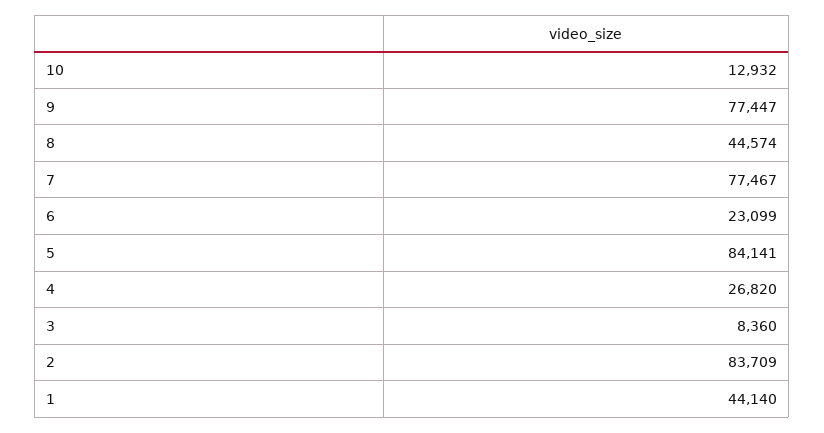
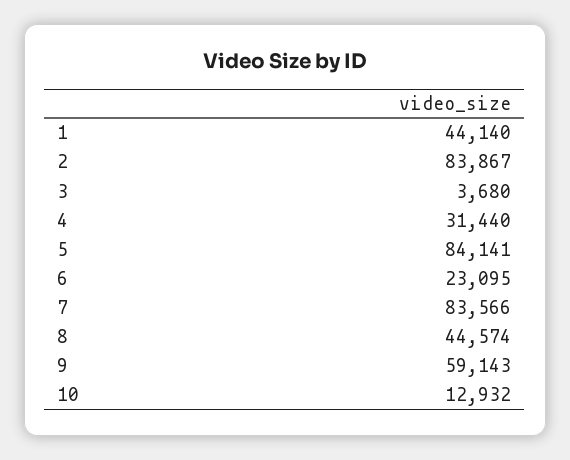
  {
    "10": 12932,
-   "9": 77447,
+   "9": 59143,
    "8": 44574,
-   "7": 77467,
+   "7": 83566,
-   "6": 23099,
+   "6": 23095,
    "5": 84141,
-   "4": 26820,
+   "4": 31440,
-   "3": 8360,
+   "3": 3680,
-   "2": 83709,
+   "2": 83867,
    "1": 44140
  }

